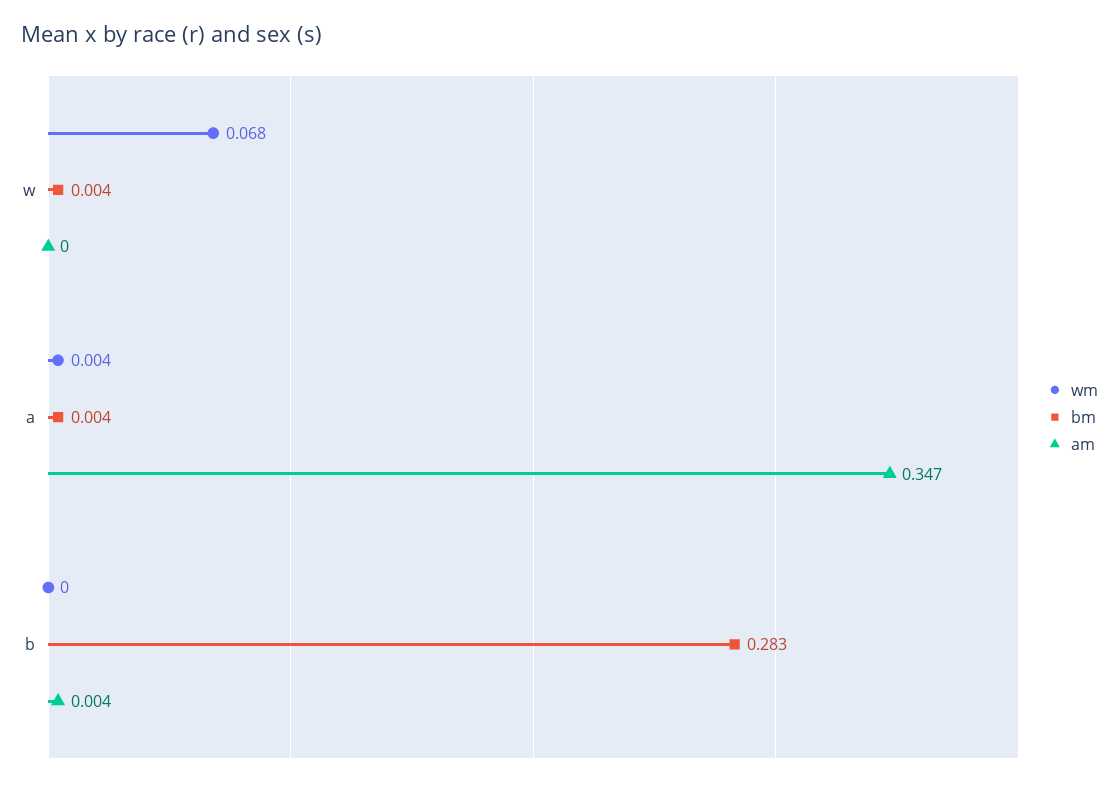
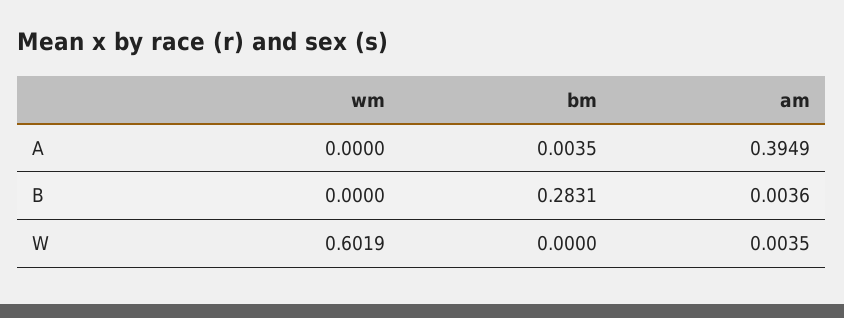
  {
    "wm": {
-     "w": 0.068,
+     "w": 0.6019,
-     "a": 0.004,
+     "a": 0,
      "b": 0
    },
    "bm": {
-     "w": 0.004,
+     "w": 0,
      "a": 0.0035,
      "b": 0.2831
    },
    "am": {
-     "w": 0,
+     "w": 0.0035,
-     "a": 0.347,
+     "a": 0.3949,
      "b": 0.0036
    }
  }

